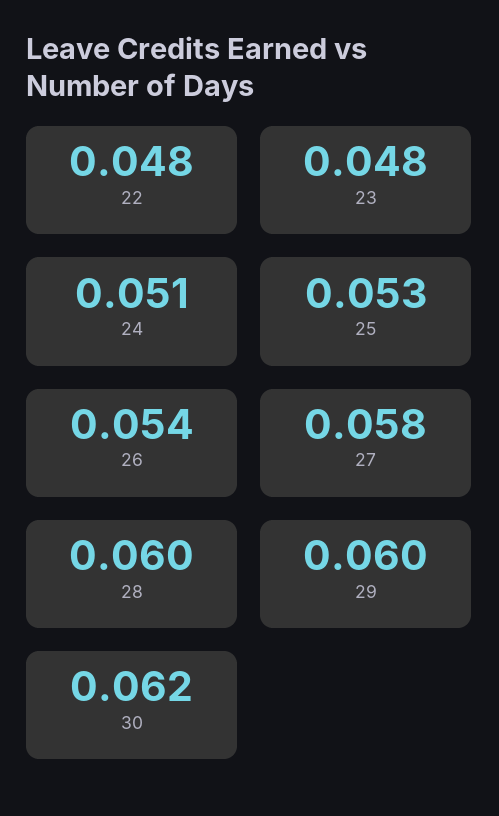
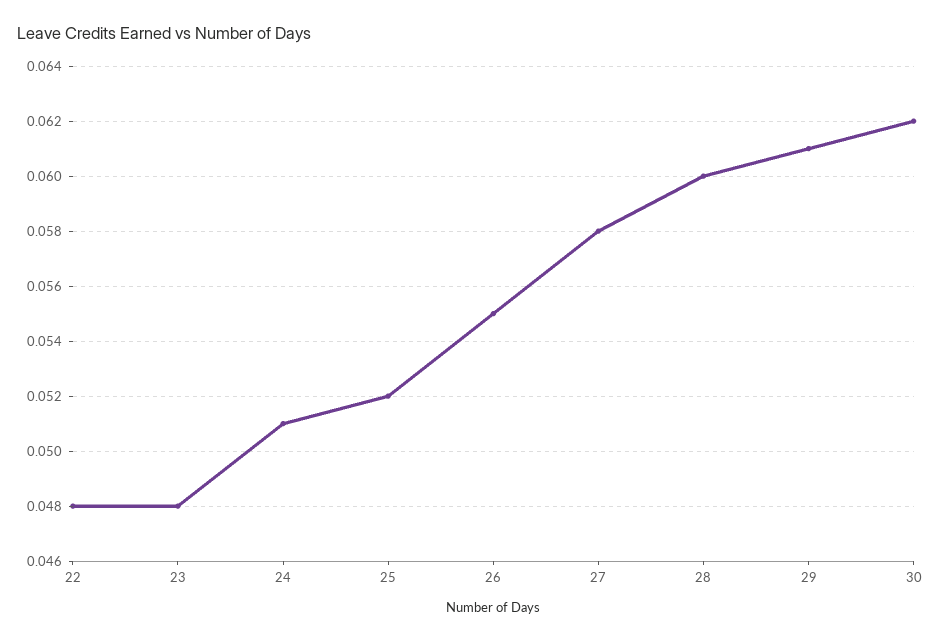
  {
    "22": 0.048,
    "23": 0.048,
    "24": 0.051,
-   "25": 0.053,
+   "25": 0.052,
-   "26": 0.054,
+   "26": 0.055,
    "27": 0.058,
    "28": 0.06,
-   "29": 0.06,
+   "29": 0.061,
    "30": 0.062
  }

